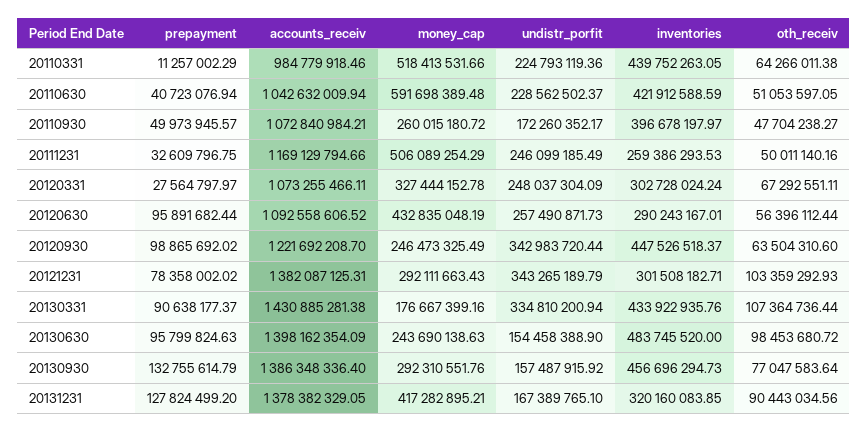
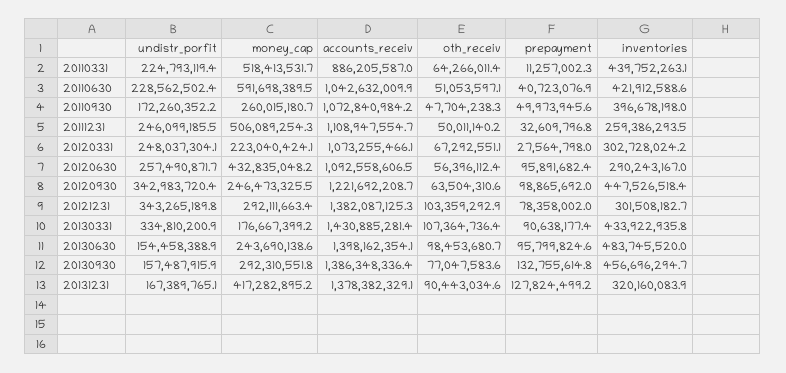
  {
    "prepayment": {
      "20110331": 11257002.29,
      "20110630": 40723076.94,
      "20110930": 49973945.57,
      "20111231": 32609796.75,
      "20120331": 27564797.97,
      "20120630": 95891682.44,
      "20120930": 98865692.02,
      "20121231": 78358002.02,
      "20130331": 90638177.37,
      "20130630": 95799824.63,
      "20130930": 132755614.79,
      "20131231": 127824499.2
    },
    "accounts_receiv": {
-     "20110331": 984779918.46,
+     "20110331": 886205587,
      "20110630": 1042632009.94,
      "20110930": 1072840984.21,
-     "20111231": 1169129794.66,
+     "20111231": 1108947554.7,
      "20120331": 1073255466.11,
      "20120630": 1092558606.52,
      "20120930": 1221692208.7,
      "20121231": 1382087125.31,
      "20130331": 1430885281.38,
      "20130630": 1398162354.09,
      "20130930": 1386348336.4,
      "20131231": 1378382329.05
    },
    "money_cap": {
      "20110331": 518413531.66,
      "20110630": 591698389.48,
      "20110930": 260015180.72,
      "20111231": 506089254.29,
-     "20120331": 327444152.78,
+     "20120331": 223040424.1,
      "20120630": 432835048.19,
      "20120930": 246473325.49,
      "20121231": 292111663.43,
      "20130331": 176667399.16,
      "20130630": 243690138.63,
      "20130930": 292310551.76,
      "20131231": 417282895.21
    },
    "undistr_porfit": {
      "20110331": 224793119.36,
      "20110630": 228562502.37,
      "20110930": 172260352.17,
      "20111231": 246099185.49,
      "20120331": 248037304.09,
      "20120630": 257490871.73,
      "20120930": 342983720.44,
      "20121231": 343265189.79,
      "20130331": 334810200.94,
      "20130630": 154458388.9,
      "20130930": 157487915.92,
      "20131231": 167389765.1
    },
    "inventories": {
      "20110331": 439752263.05,
      "20110630": 421912588.59,
      "20110930": 396678197.97,
      "20111231": 259386293.53,
      "20120331": 302728024.24,
      "20120630": 290243167.01,
      "20120930": 447526518.37,
      "20121231": 301508182.71,
      "20130331": 433922935.76,
      "20130630": 483745520,
      "20130930": 456696294.73,
      "20131231": 320160083.85
    },
    "oth_receiv": {
      "20110331": 64266011.38,
      "20110630": 51053597.05,
      "20110930": 47704238.27,
      "20111231": 50011140.16,
      "20120331": 67292551.11,
      "20120630": 56396112.44,
      "20120930": 63504310.6,
      "20121231": 103359292.93,
      "20130331": 107364736.44,
      "20130630": 98453680.72,
      "20130930": 77047583.64,
      "20131231": 90443034.56
    }
  }

